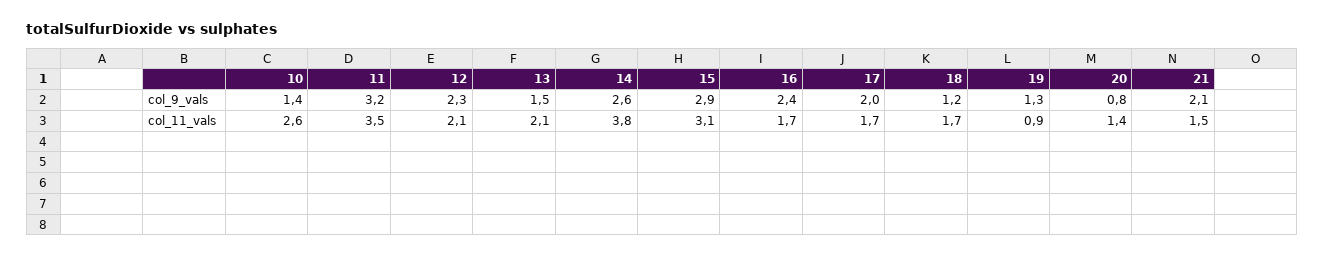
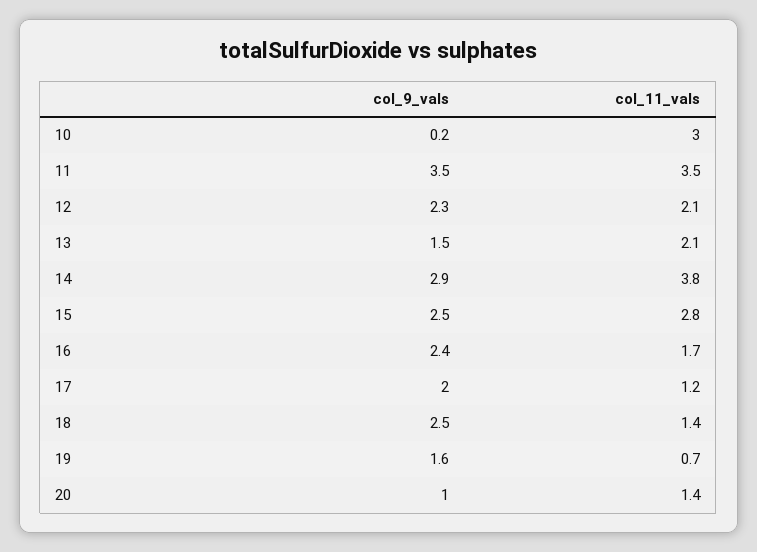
  {
    "10": {
-     "col_9_vals": 1.4,
+     "col_9_vals": 0.2,
-     "col_11_vals": 2.6
+     "col_11_vals": 3
    },
    "11": {
-     "col_9_vals": 3.2,
+     "col_9_vals": 3.5,
      "col_11_vals": 3.5
    },
    "12": {
      "col_9_vals": 2.3,
      "col_11_vals": 2.1
    },
    "13": {
      "col_9_vals": 1.5,
      "col_11_vals": 2.1
    },
    "14": {
-     "col_9_vals": 2.6,
+     "col_9_vals": 2.9,
      "col_11_vals": 3.8
    },
    "15": {
-     "col_9_vals": 2.9,
+     "col_9_vals": 2.5,
-     "col_11_vals": 3.1
+     "col_11_vals": 2.8
    },
    "16": {
      "col_9_vals": 2.4,
      "col_11_vals": 1.7
    },
    "17": {
      "col_9_vals": 2,
-     "col_11_vals": 1.7
+     "col_11_vals": 1.2
    },
    "18": {
-     "col_9_vals": 1.2,
+     "col_9_vals": 2.5,
-     "col_11_vals": 1.7
+     "col_11_vals": 1.4
    },
    "19": {
-     "col_9_vals": 1.3,
+     "col_9_vals": 1.6,
-     "col_11_vals": 0.9
+     "col_11_vals": 0.7
    },
    "20": {
-     "col_9_vals": 0.8,
+     "col_9_vals": 1,
      "col_11_vals": 1.4
-   },
+   }
-   "21": {
-     "col_9_vals": 2.1,
-     "col_11_vals": 1.5
-   }
  }

